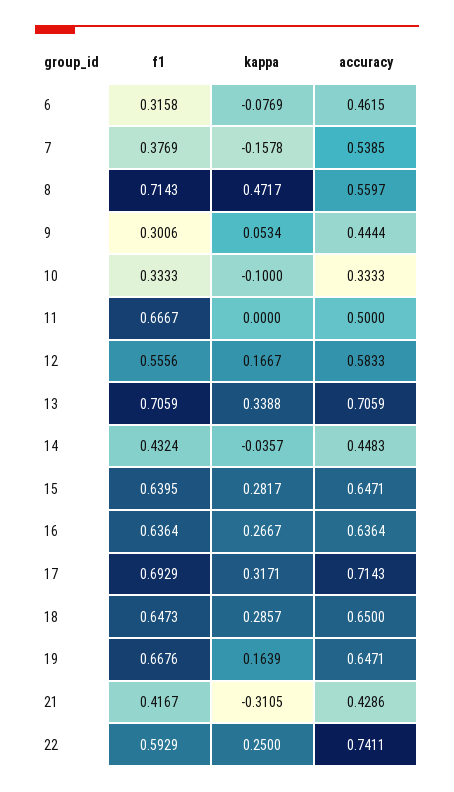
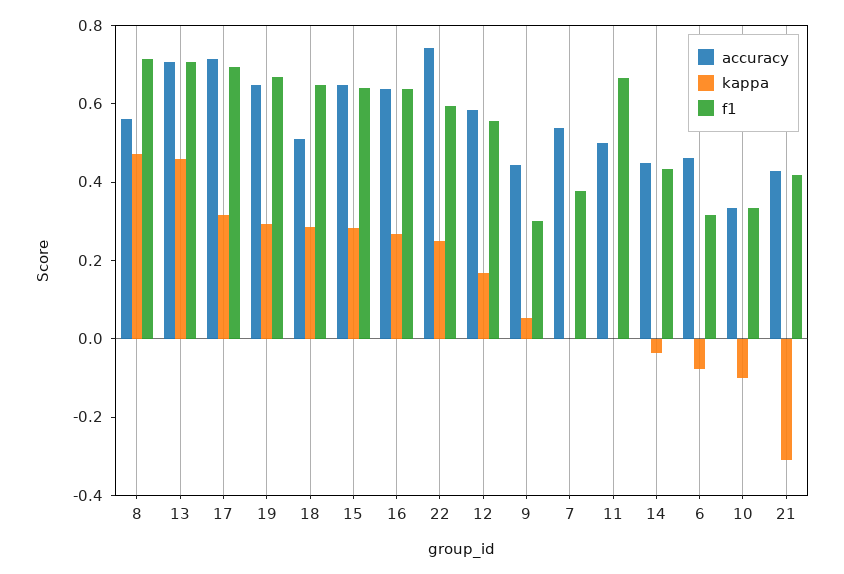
  {
    "f1": {
      "6": 0.3158,
      "7": 0.3769,
      "8": 0.7143,
      "9": 0.3006,
      "10": 0.3333,
      "11": 0.6667,
      "12": 0.5556,
      "13": 0.7059,
      "14": 0.4324,
      "15": 0.6395,
      "16": 0.6364,
      "17": 0.6929,
      "18": 0.6473,
      "19": 0.6676,
      "21": 0.4167,
      "22": 0.5929
    },
    "kappa": {
      "6": -0.0769,
-     "7": -0.1578,
+     "7": 0,
      "8": 0.4717,
      "9": 0.0534,
      "10": -0.1,
      "11": 0,
      "12": 0.1667,
-     "13": 0.3388,
+     "13": 0.45,
      "14": -0.0357,
      "15": 0.2817,
      "16": 0.2667,
      "17": 0.3171,
      "18": 0.2857,
-     "19": 0.1639,
+     "19": 0.3,
      "21": -0.3105,
      "22": 0.25
    },
    "accuracy": {
      "6": 0.4615,
      "7": 0.5385,
      "8": 0.5597,
      "9": 0.4444,
      "10": 0.3333,
      "11": 0.5,
      "12": 0.5833,
      "13": 0.7059,
      "14": 0.4483,
      "15": 0.6471,
      "16": 0.6364,
      "17": 0.7143,
-     "18": 0.65,
+     "18": 0.5,
      "19": 0.6471,
      "21": 0.4286,
      "22": 0.7411
    }
  }

